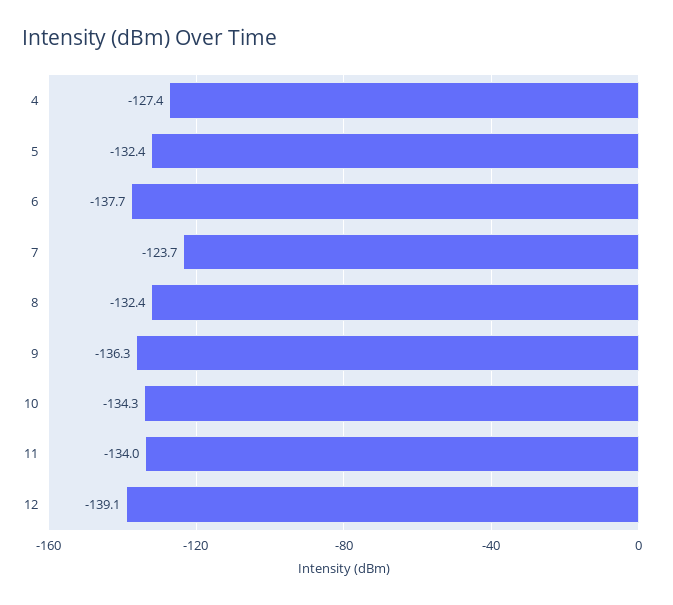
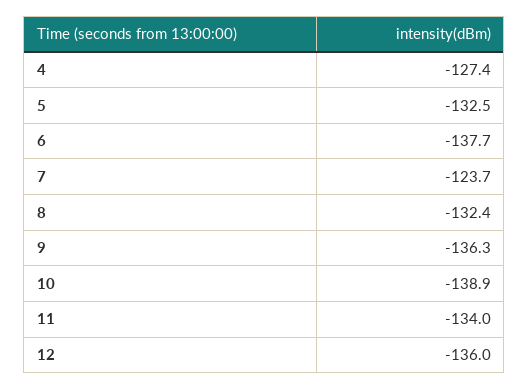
  {
    "4": -127.4,
-   "5": -132.4,
+   "5": -132.5,
    "6": -137.7,
    "7": -123.7,
    "8": -132.4,
    "9": -136.3,
-   "10": -134.3,
+   "10": -138.9,
    "11": -134,
-   "12": -139.1
+   "12": -136
  }

